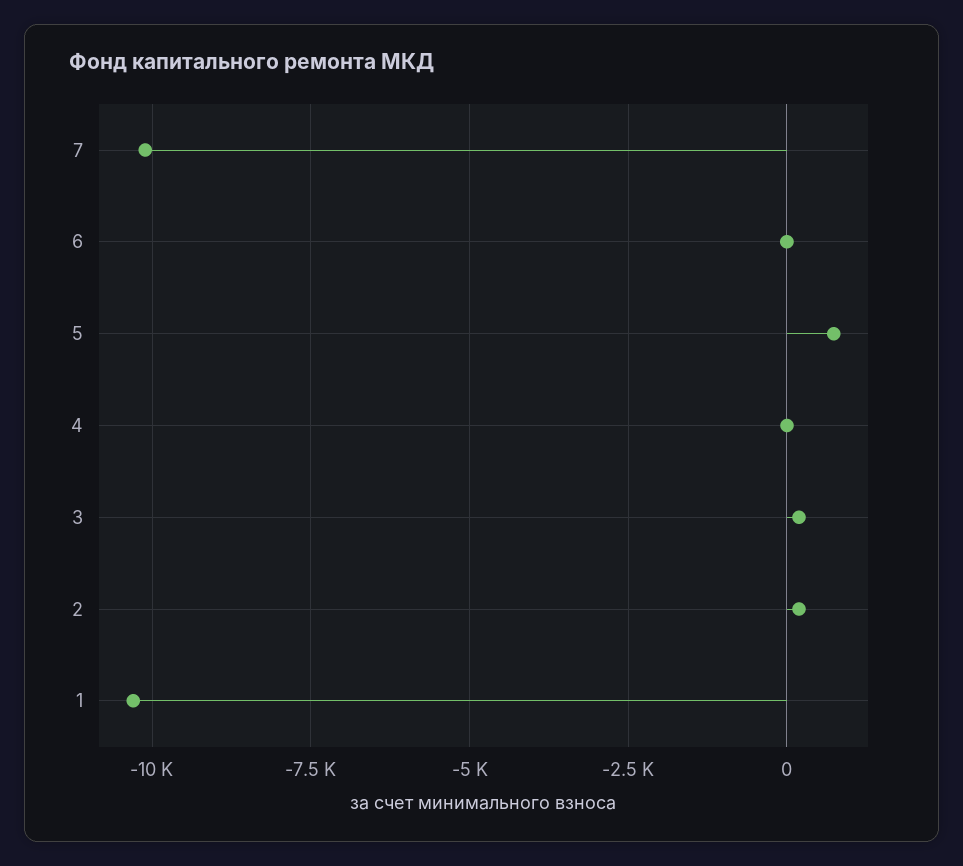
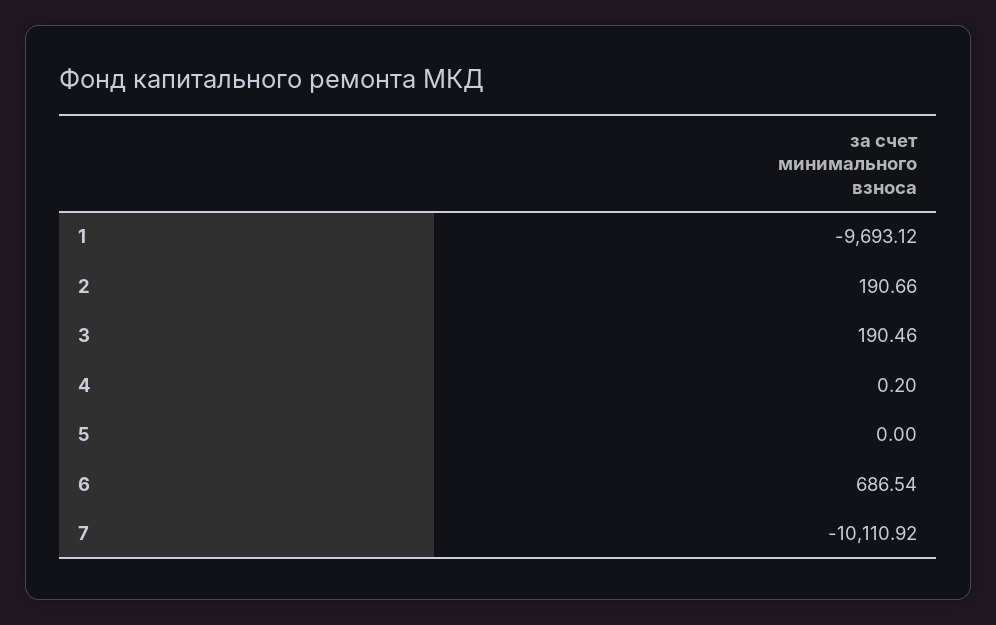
  {
    "7": -10110.92,
-   "6": 0,
+   "6": 686.54,
-   "5": 750,
+   "5": 0,
    "4": 0.2,
    "3": 190.46,
    "2": 190.66,
-   "1": -10250
+   "1": -9693.12
  }

